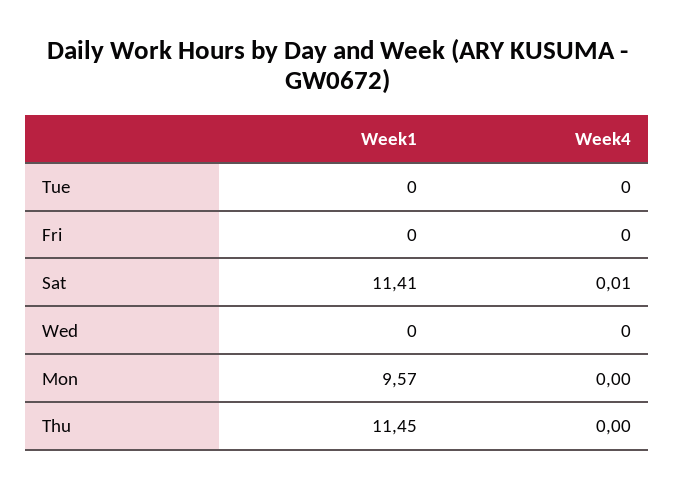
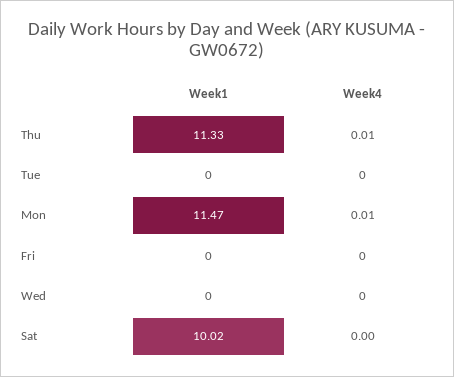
  {
    "Week1": {
      "Tue": 0,
      "Fri": 0,
-     "Sat": 11.41,
+     "Sat": 10.02,
      "Wed": 0,
-     "Mon": 9.57,
+     "Mon": 11.47,
-     "Thu": 11.45
+     "Thu": 11.33
    },
    "Week4": {
      "Tue": 0,
      "Fri": 0,
-     "Sat": 0.01,
+     "Sat": 0,
      "Wed": 0,
-     "Mon": 0,
+     "Mon": 0.01,
-     "Thu": 0
+     "Thu": 0.01
    }
  }

